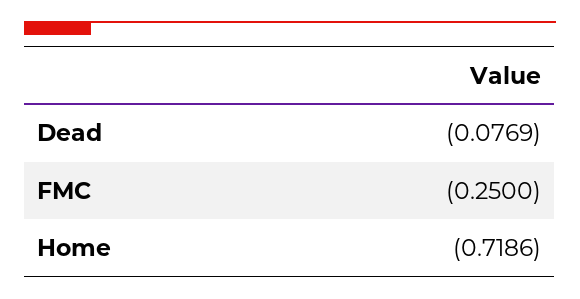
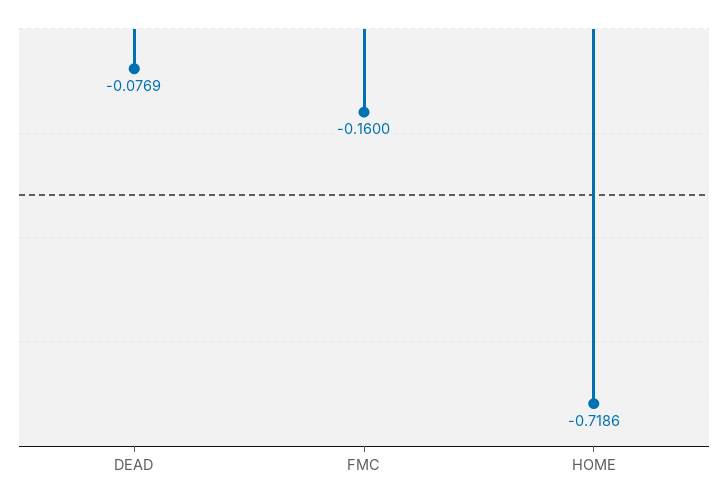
  {
    "Dead": -0.0769,
-   "FMC": -0.25,
+   "FMC": -0.16,
    "Home": -0.7186
  }

